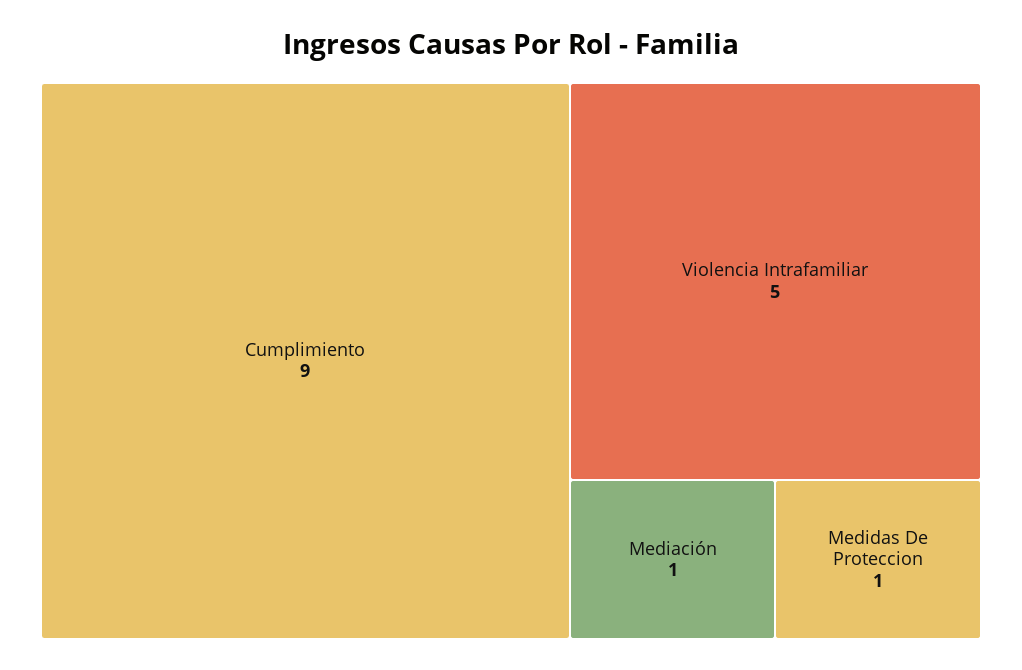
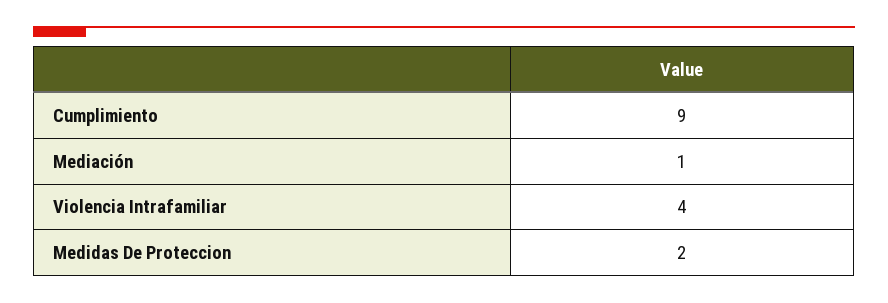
  {
    "Cumplimiento": 9,
-   "Violencia Intrafamiliar": 5,
+   "Violencia Intrafamiliar": 4,
    "Mediación": 1,
-   "Medidas De Proteccion": 1
+   "Medidas De Proteccion": 2
  }

